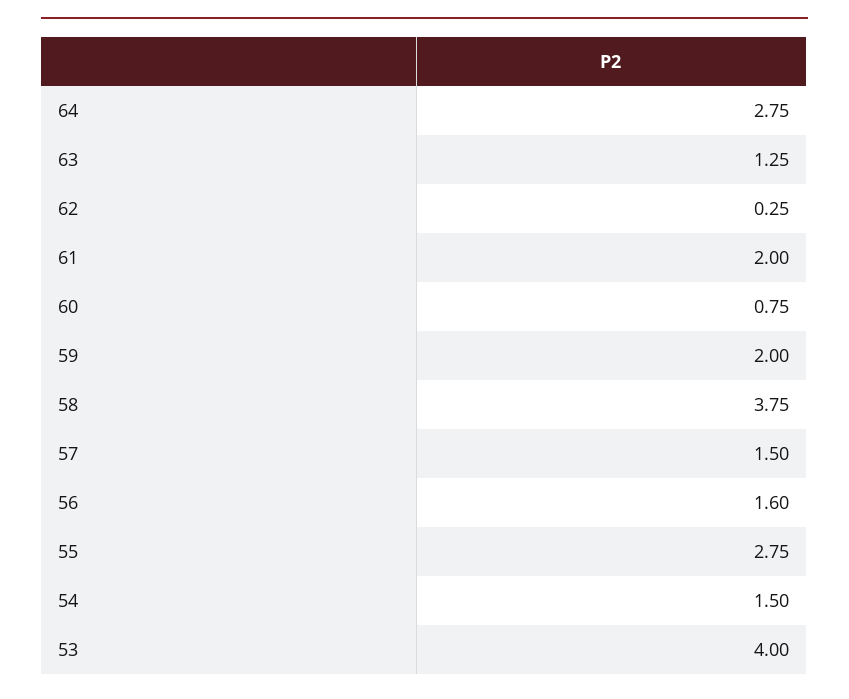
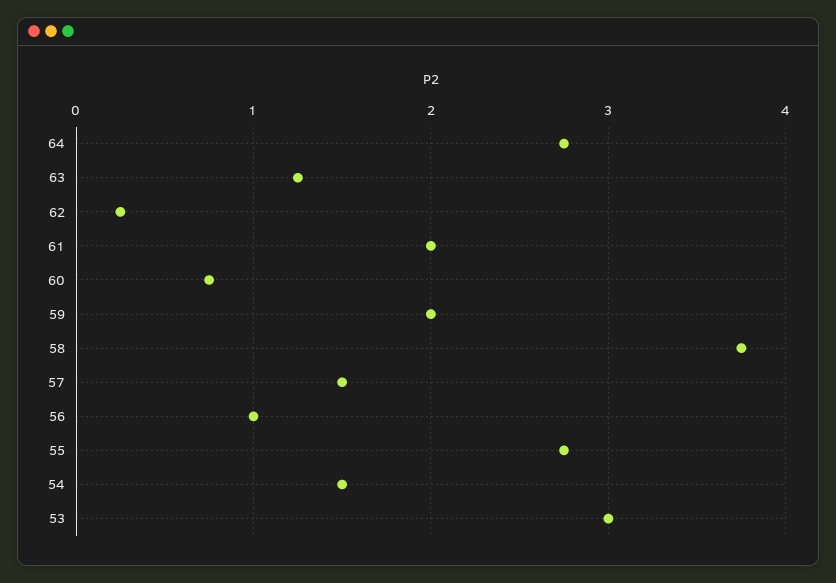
  {
    "64": 2.75,
    "63": 1.25,
    "62": 0.25,
    "61": 2,
    "60": 0.75,
    "59": 2,
    "58": 3.75,
    "57": 1.5,
-   "56": 1.6,
+   "56": 1,
    "55": 2.75,
    "54": 1.5,
-   "53": 4
+   "53": 3
  }

